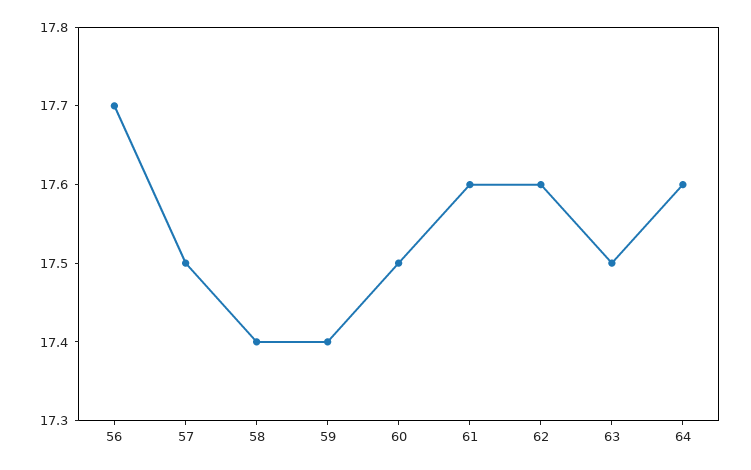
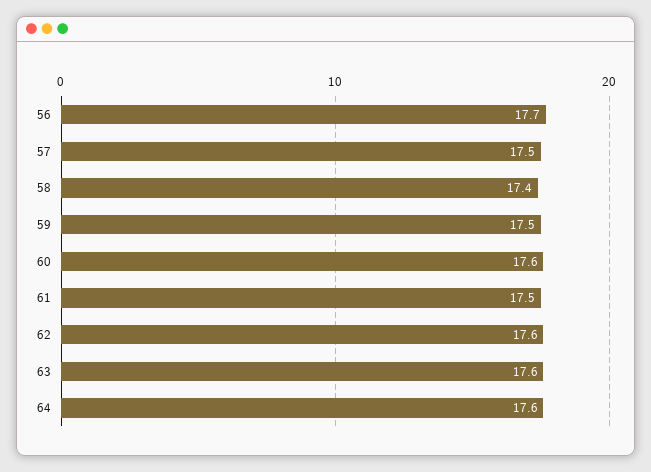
  {
    "56": 17.7,
    "57": 17.5,
    "58": 17.4,
-   "59": 17.4,
+   "59": 17.5,
-   "60": 17.5,
+   "60": 17.6,
-   "61": 17.6,
+   "61": 17.5,
    "62": 17.6,
-   "63": 17.5,
+   "63": 17.6,
    "64": 17.6
  }

